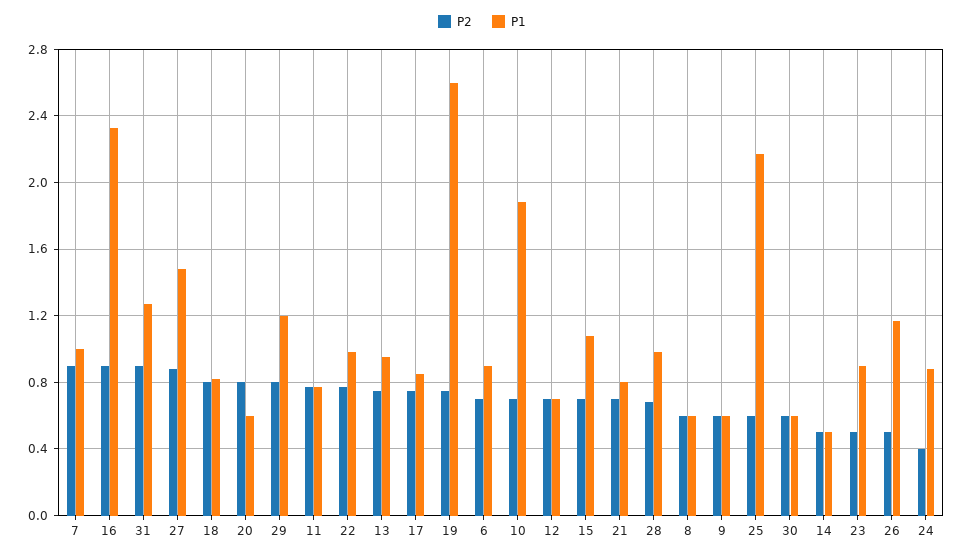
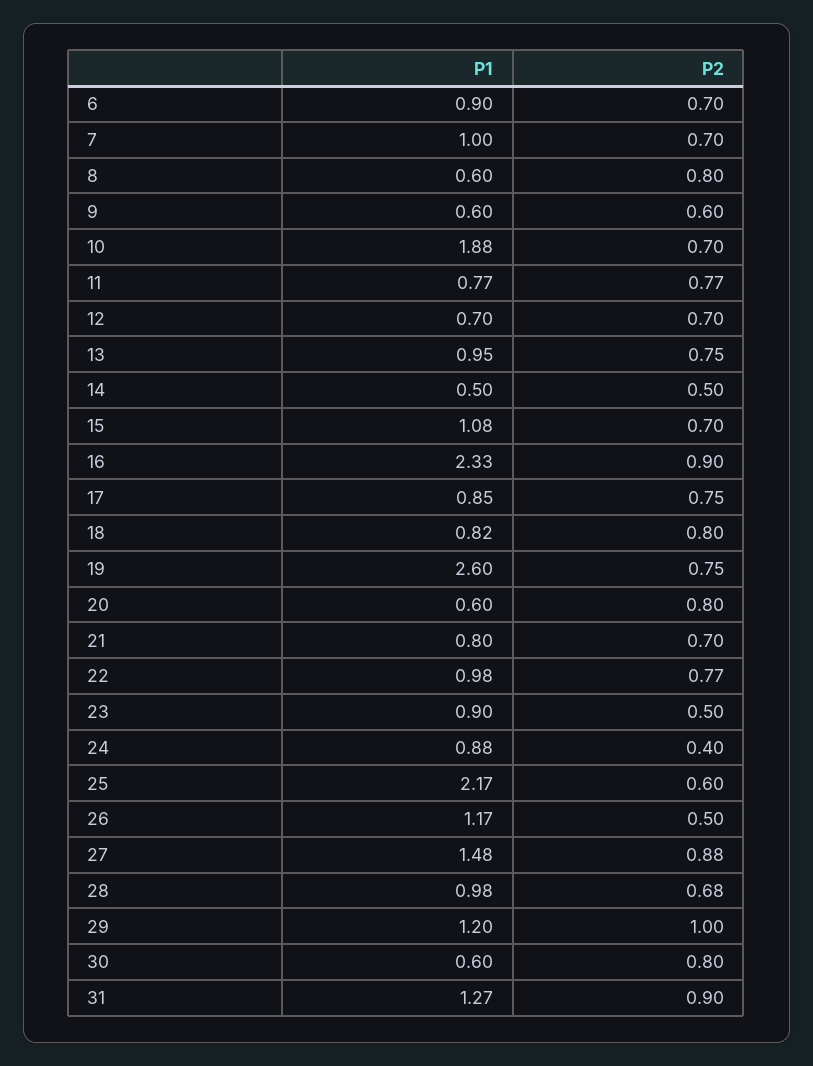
  {
    "P2": {
-     "7": 0.9,
+     "7": 0.7,
      "16": 0.9,
      "31": 0.9,
      "27": 0.88,
      "18": 0.8,
      "20": 0.8,
-     "29": 0.8,
+     "29": 1,
      "11": 0.77,
      "22": 0.77,
      "13": 0.75,
      "17": 0.75,
      "19": 0.75,
      "6": 0.7,
      "10": 0.7,
      "12": 0.7,
      "15": 0.7,
      "21": 0.7,
      "28": 0.68,
-     "8": 0.6,
+     "8": 0.8,
      "9": 0.6,
      "25": 0.6,
-     "30": 0.6,
+     "30": 0.8,
      "14": 0.5,
      "23": 0.5,
      "26": 0.5,
      "24": 0.4
    },
    "P1": {
      "7": 1,
      "16": 2.33,
      "31": 1.27,
      "27": 1.48,
      "18": 0.82,
      "20": 0.6,
      "29": 1.2,
      "11": 0.77,
      "22": 0.98,
      "13": 0.95,
      "17": 0.85,
      "19": 2.6,
      "6": 0.9,
      "10": 1.88,
      "12": 0.7,
      "15": 1.08,
      "21": 0.8,
      "28": 0.98,
      "8": 0.6,
      "9": 0.6,
      "25": 2.17,
      "30": 0.6,
      "14": 0.5,
      "23": 0.9,
      "26": 1.17,
      "24": 0.88
    }
  }

